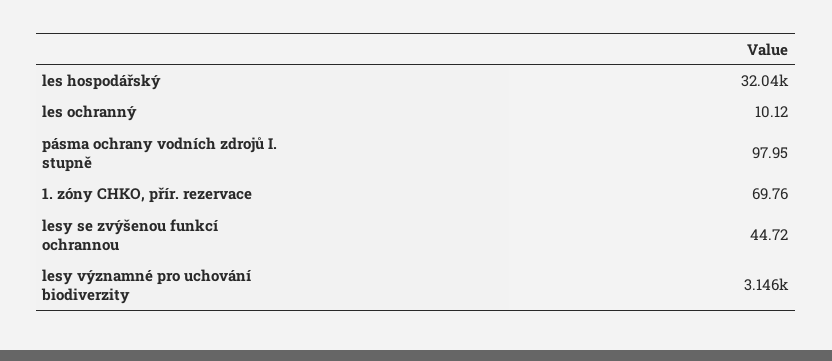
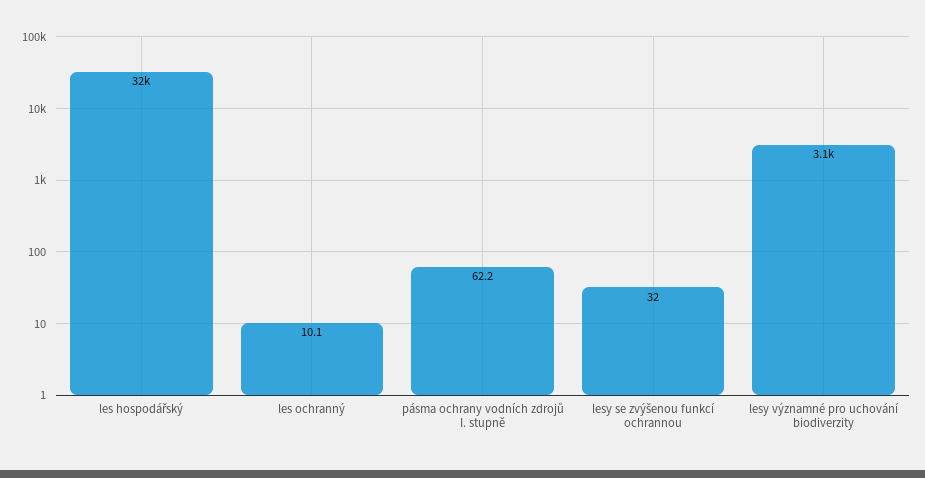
  {
    "les hospodářský": 32040,
    "les ochranný": 10.12,
-   "pásma ochrany vodních zdrojů I. stupně": 97.95,
+   "pásma ochrany vodních zdrojů I. stupně": 62.2,
-   "1. zóny CHKO, přír. rezervace": 69.76,
-   "lesy se zvýšenou funkcí ochrannou": 44.72,
+   "lesy se zvýšenou funkcí ochrannou": 32,
    "lesy významné pro uchování biodiverzity": 3146
  }

